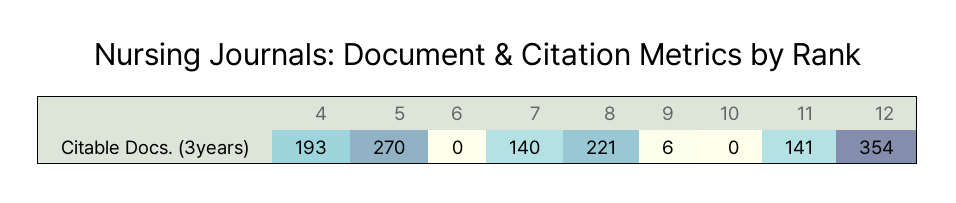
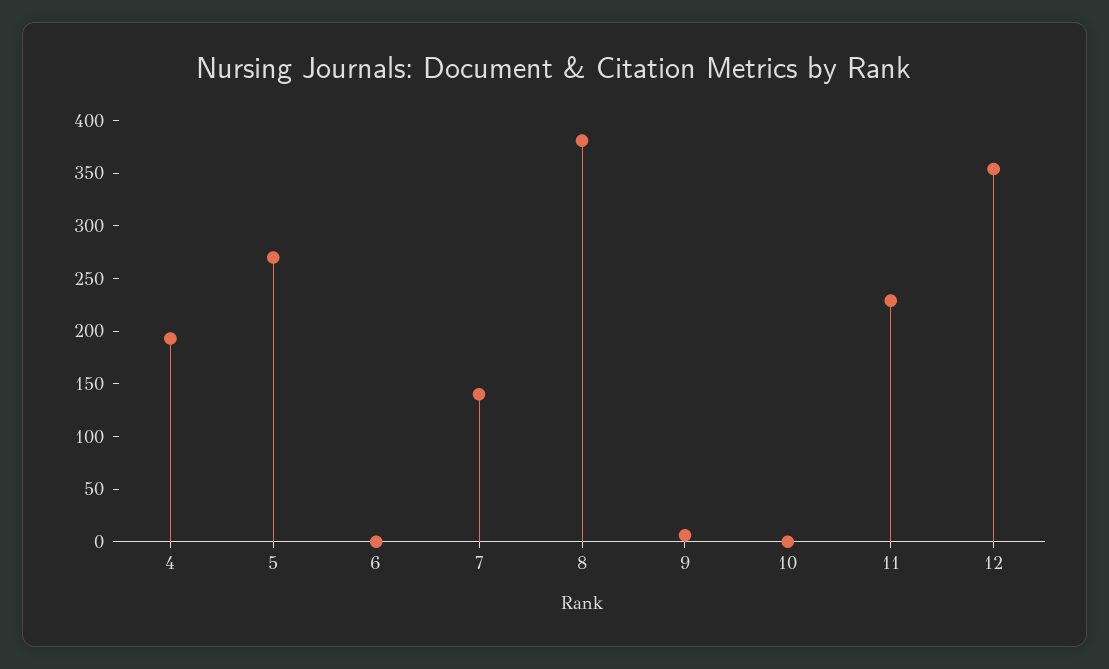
  {
    "4": 193,
    "5": 270,
    "6": 0,
    "7": 140,
-   "8": 221,
+   "8": 380,
    "9": 6,
    "10": 0,
-   "11": 141,
+   "11": 230,
    "12": 354
  }

